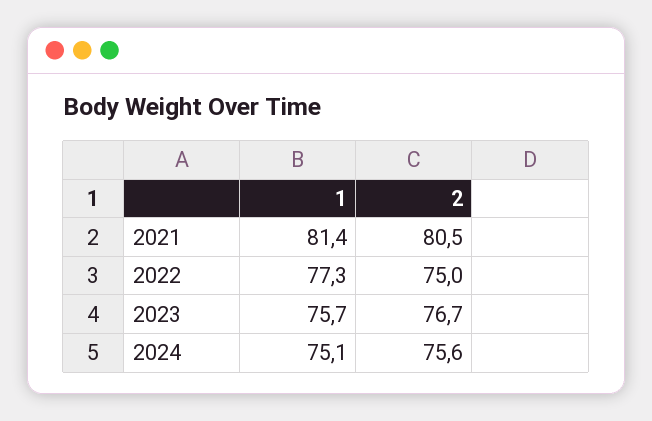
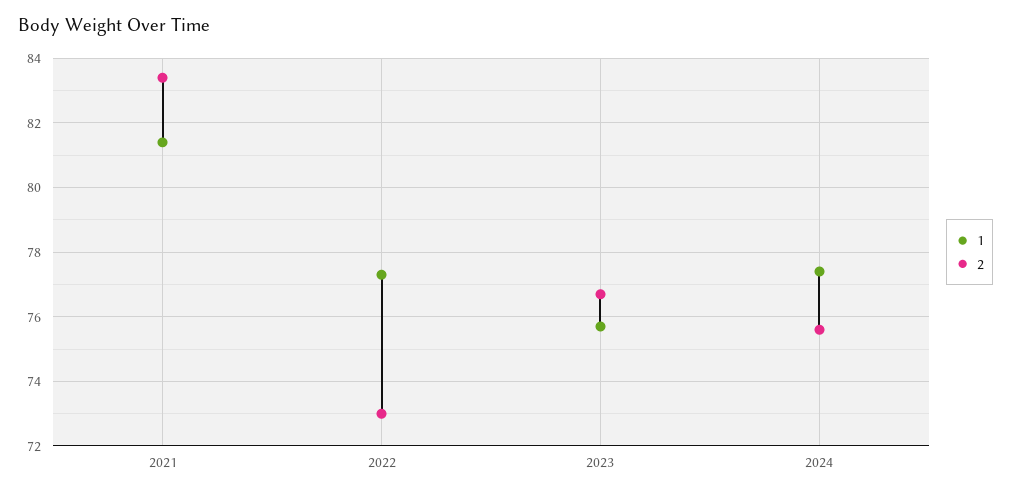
  {
    "1": {
      "2021": 81.4,
      "2022": 77.3,
      "2023": 75.7,
-     "2024": 75.1
+     "2024": 77.5
    },
    "2": {
-     "2021": 80.5,
+     "2021": 83.5,
-     "2022": 75,
+     "2022": 73,
      "2023": 76.7,
      "2024": 75.6
    }
  }

